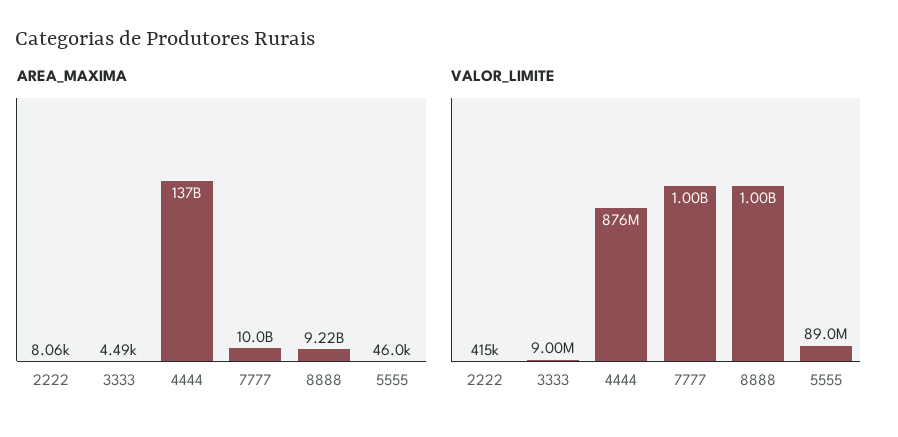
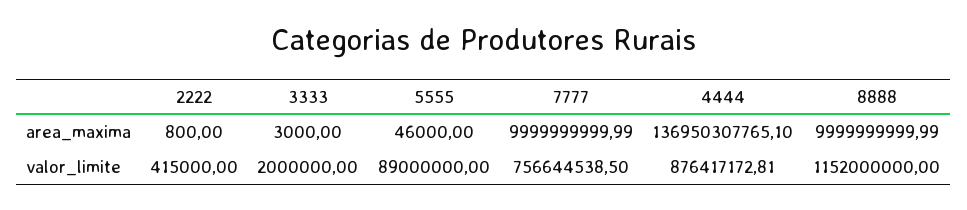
  {
    "AREA_MAXIMA": {
-     "2222": 8060,
+     "2222": 800,
-     "3333": 4490,
+     "3333": 3000,
      "4444": 136950307765.1,
      "7777": 9999999999.99,
-     "8888": 9220000000,
+     "8888": 9999999999.99,
      "5555": 46000
    },
    "VALOR_LIMITE": {
      "2222": 415000,
-     "3333": 9000000,
+     "3333": 2000000,
      "4444": 876417172.81,
-     "7777": 1000000000,
+     "7777": 756644538.5,
-     "8888": 1000000000,
+     "8888": 1152000000,
      "5555": 89000000
    }
  }

